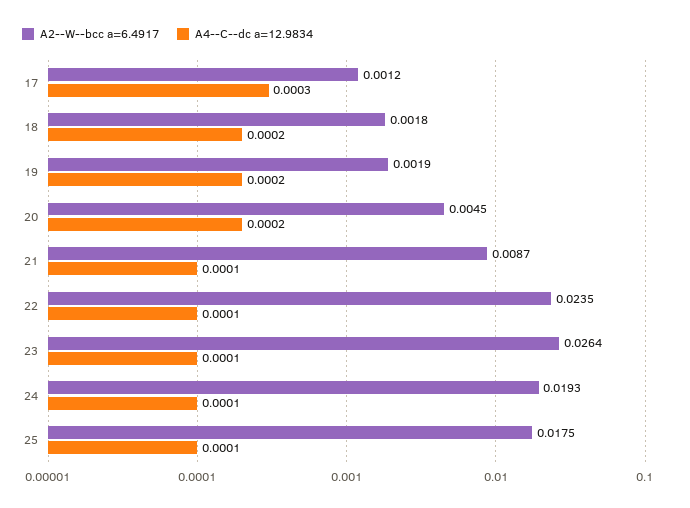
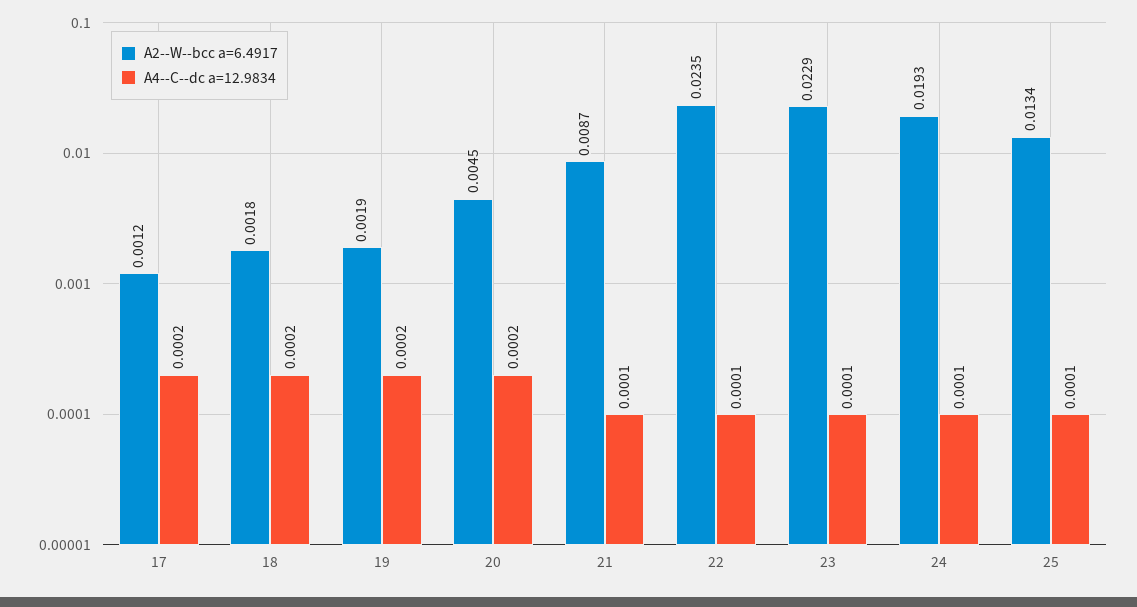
  {
    "A2--W--bcc a=6.4917": {
      "17": 0.0012,
      "18": 0.0018,
      "19": 0.0019,
      "20": 0.0045,
      "21": 0.0087,
      "22": 0.0235,
-     "23": 0.0264,
+     "23": 0.0229,
      "24": 0.0193,
-     "25": 0.0175
+     "25": 0.0134
    },
    "A4--C--dc a=12.9834": {
-     "17": 0.0003,
+     "17": 0.0002,
      "18": 0.0002,
      "19": 0.0002,
      "20": 0.0002,
      "21": 0.0001,
      "22": 0.0001,
      "23": 0.0001,
      "24": 0.0001,
      "25": 0.0001
    }
  }

